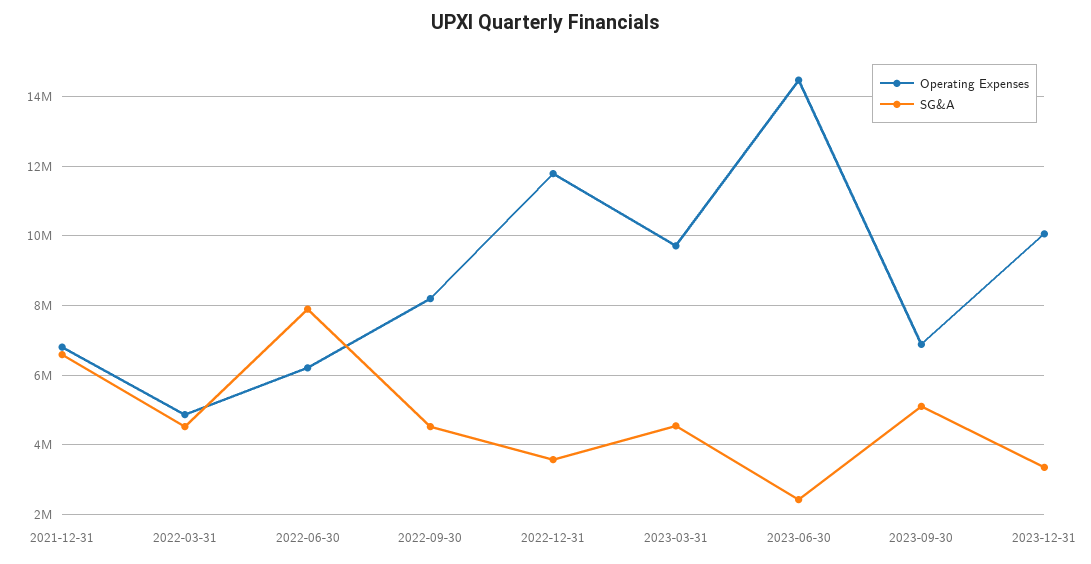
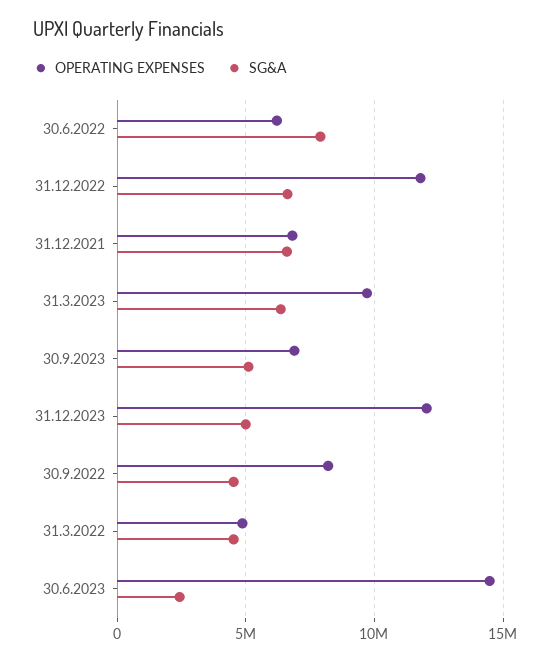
  {
    "Operating Expenses": {
      "2021-12-31": 6800000,
      "2022-03-31": 4800000,
      "2022-06-30": 6200000,
      "2022-09-30": 8200000,
      "2022-12-31": 11800000,
      "2023-03-31": 9800000,
      "2023-06-30": 14400000,
      "2023-09-30": 6800000,
-     "2023-12-31": 10000000
+     "2023-12-31": 12000000
    },
    "SG&A": {
      "2021-12-31": 6600000,
      "2022-03-31": 4600000,
      "2022-06-30": 7800000,
      "2022-09-30": 4600000,
-     "2022-12-31": 3600000,
+     "2022-12-31": 6500000,
-     "2023-03-31": 4600000,
+     "2023-03-31": 6500000,
      "2023-06-30": 2400000,
      "2023-09-30": 5200000,
-     "2023-12-31": 3400000
+     "2023-12-31": 5000000
    }
  }

